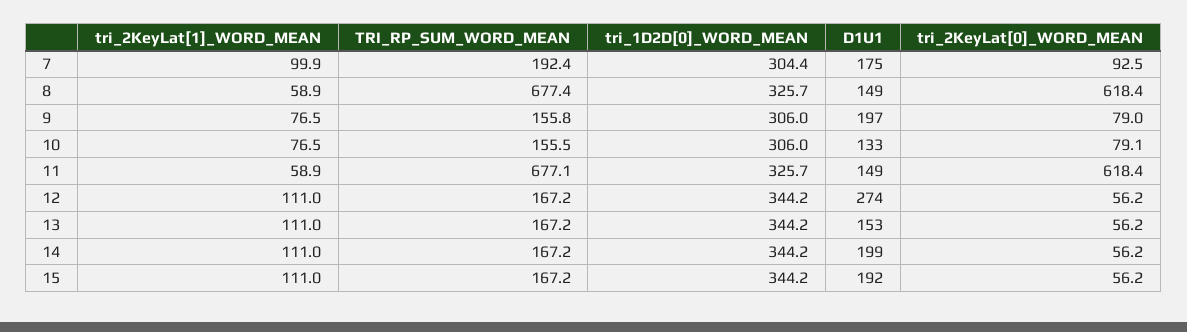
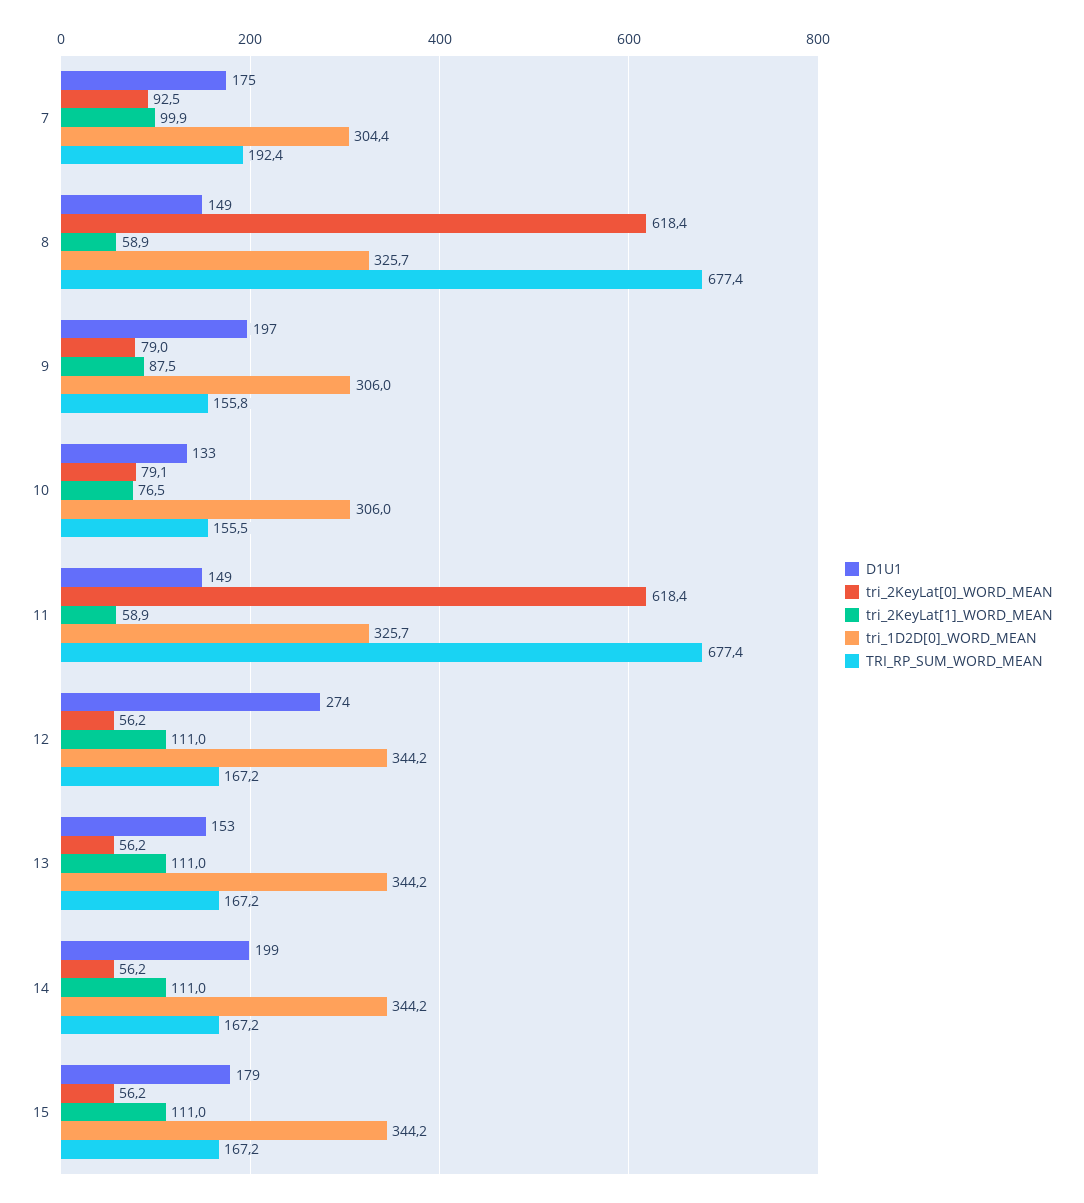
  {
    "tri_2KeyLat[1]_WORD_MEAN": {
      "7": 99.9,
      "8": 58.9,
-     "9": 76.5,
+     "9": 87.5,
      "10": 76.5,
      "11": 58.9,
      "12": 111,
      "13": 111,
      "14": 111,
      "15": 111
    },
    "TRI_RP_SUM_WORD_MEAN": {
      "7": 192.4,
      "8": 677.4,
      "9": 155.8,
      "10": 155.5,
-     "11": 677.1,
+     "11": 677.4,
      "12": 167.2,
      "13": 167.2,
      "14": 167.2,
      "15": 167.2
    },
    "tri_1D2D[0]_WORD_MEAN": {
      "7": 304.4,
      "8": 325.7,
      "9": 306,
      "10": 306,
      "11": 325.7,
      "12": 344.2,
      "13": 344.2,
      "14": 344.2,
      "15": 344.2
    },
    "D1U1": {
      "7": 175,
      "8": 149,
      "9": 197,
      "10": 133,
      "11": 149,
      "12": 274,
      "13": 153,
      "14": 199,
-     "15": 192
+     "15": 179
    },
    "tri_2KeyLat[0]_WORD_MEAN": {
      "7": 92.5,
      "8": 618.4,
      "9": 79,
      "10": 79.1,
      "11": 618.4,
      "12": 56.2,
      "13": 56.2,
      "14": 56.2,
      "15": 56.2
    }
  }

